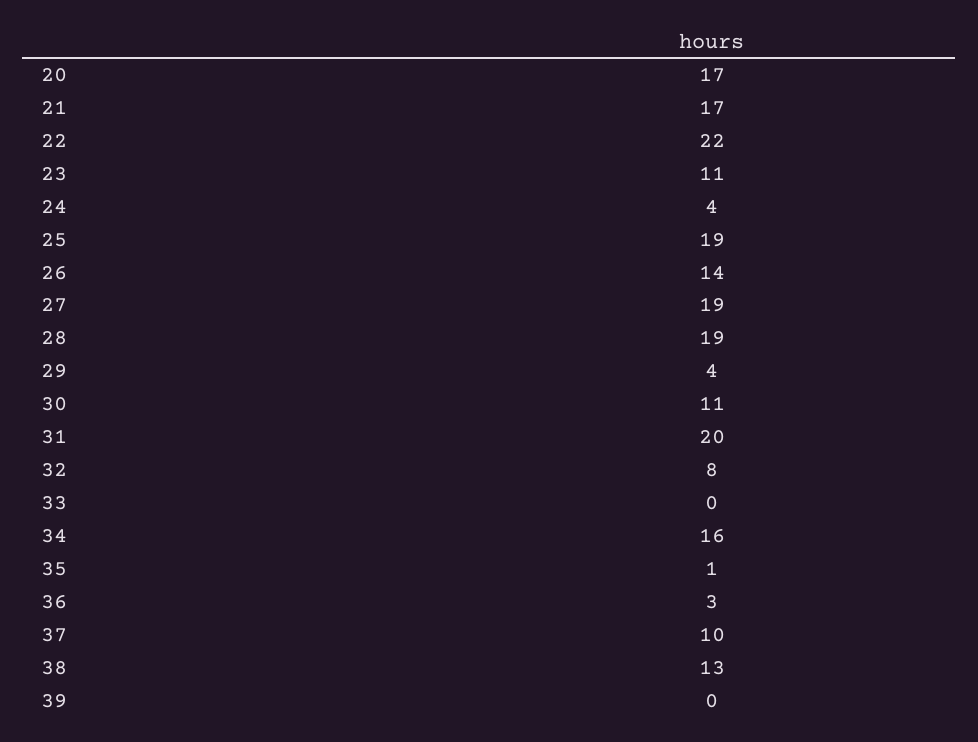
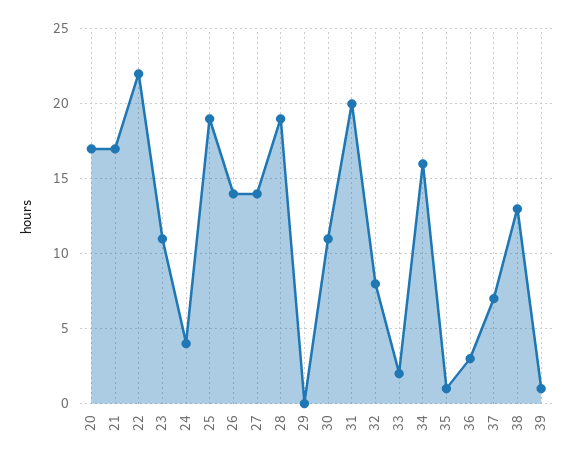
  {
    "20": 17,
    "21": 17,
    "22": 22,
    "23": 11,
    "24": 4,
    "25": 19,
    "26": 14,
-   "27": 19,
+   "27": 14,
    "28": 19,
-   "29": 4,
+   "29": 0,
    "30": 11,
    "31": 20,
    "32": 8,
-   "33": 0,
+   "33": 2,
    "34": 16,
    "35": 1,
    "36": 3,
-   "37": 10,
+   "37": 7,
    "38": 13,
-   "39": 0
+   "39": 1
  }

